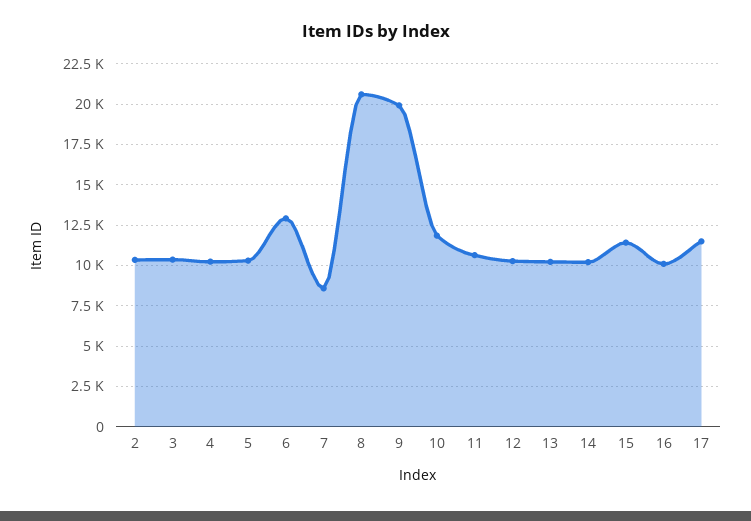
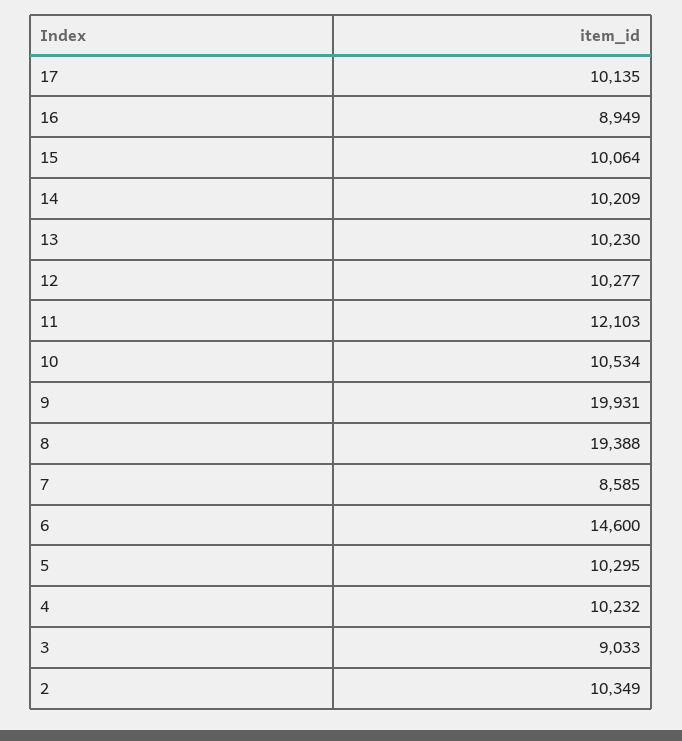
  {
    "2": 10349,
-   "3": 10500,
+   "3": 9033,
    "4": 10232,
    "5": 10295,
-   "6": 13000,
+   "6": 14600,
    "7": 8585,
-   "8": 20500,
+   "8": 19388,
    "9": 19931,
-   "10": 12000,
+   "10": 10534,
-   "11": 10500,
+   "11": 12103,
    "12": 10277,
    "13": 10230,
    "14": 10209,
-   "15": 11500,
+   "15": 10064,
-   "16": 10000,
+   "16": 8949,
-   "17": 11500
+   "17": 10135
  }

